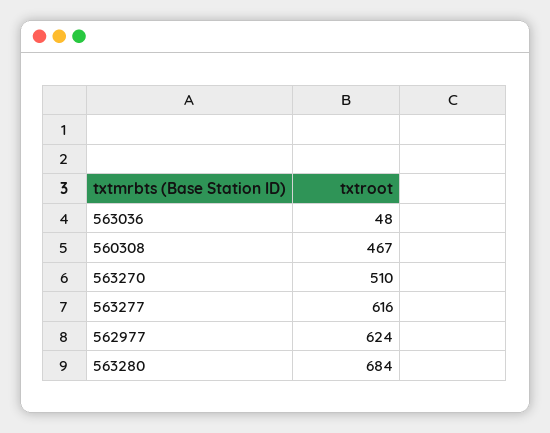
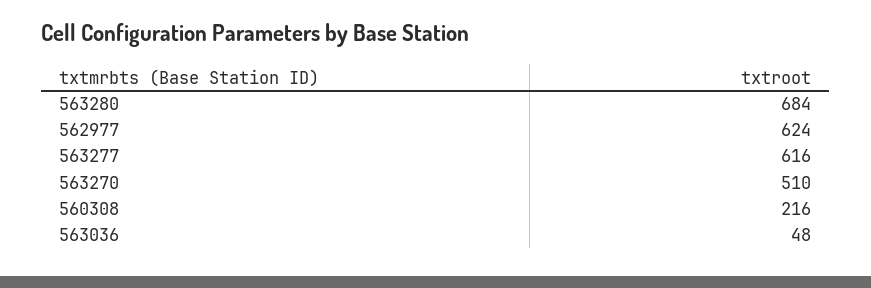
  {
    "563036": 48,
-   "560308": 467,
+   "560308": 216,
    "563270": 510,
    "563277": 616,
    "562977": 624,
    "563280": 684
  }

